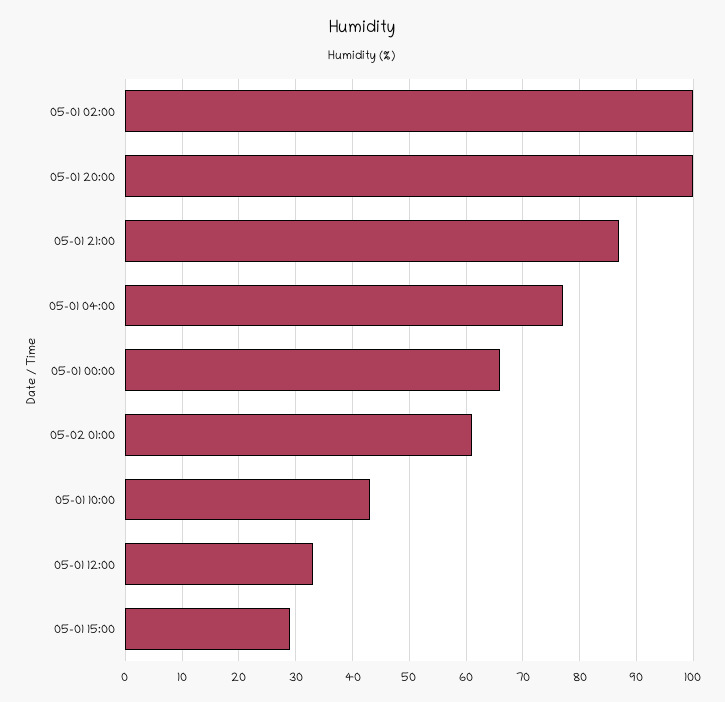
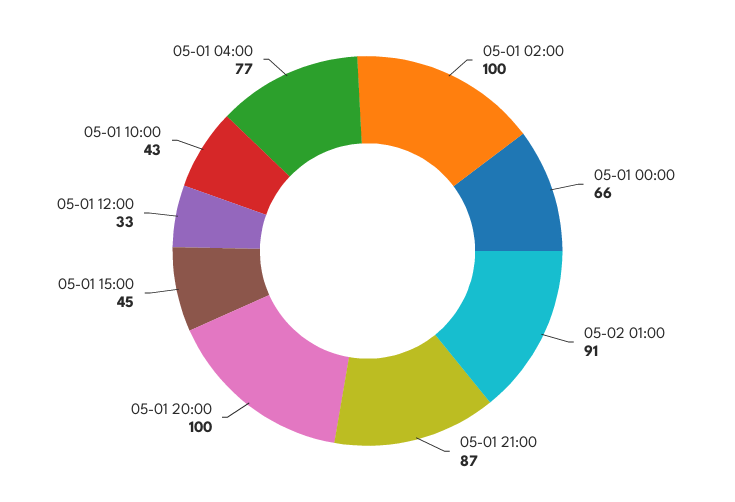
  {
    "05-01 02:00": 100,
    "05-01 20:00": 100,
    "05-01 21:00": 87,
    "05-01 04:00": 77,
    "05-01 00:00": 66,
-   "05-02 01:00": 60,
+   "05-02 01:00": 91,
    "05-01 10:00": 43,
    "05-01 12:00": 33,
-   "05-01 15:00": 30
+   "05-01 15:00": 45
  }

